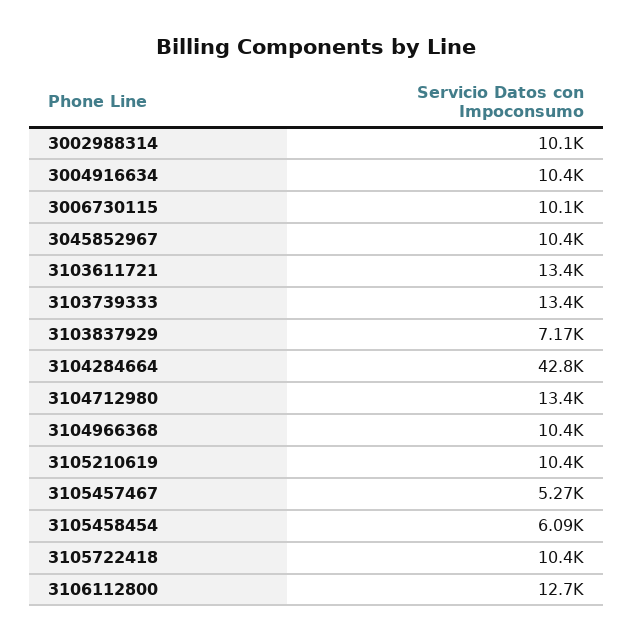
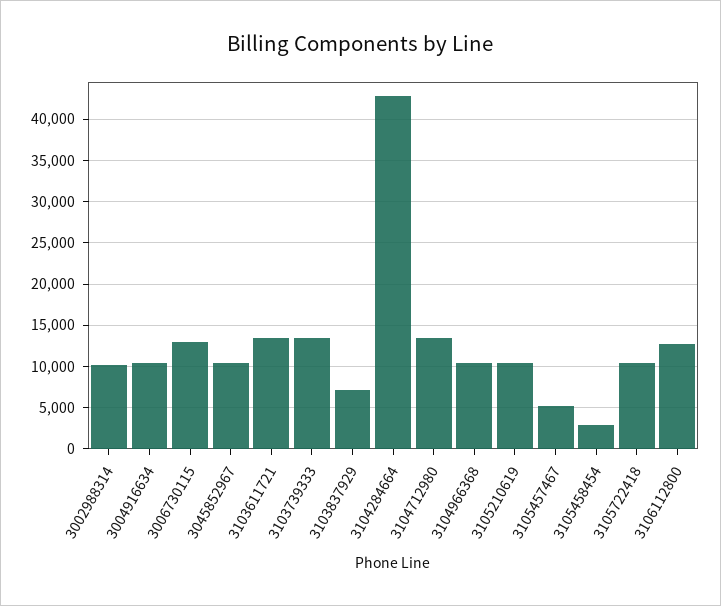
  {
    "3002988314": 10100,
    "3004916634": 10400,
-   "3006730115": 10100,
+   "3006730115": 13000,
    "3045852967": 10400,
    "3103611721": 13400,
    "3103739333": 13400,
    "3103837929": 7170,
    "3104284664": 42800,
    "3104712980": 13400,
    "3104966368": 10400,
    "3105210619": 10400,
    "3105457467": 5270,
-   "3105458454": 6090,
+   "3105458454": 3000,
    "3105722418": 10400,
    "3106112800": 12700
  }

